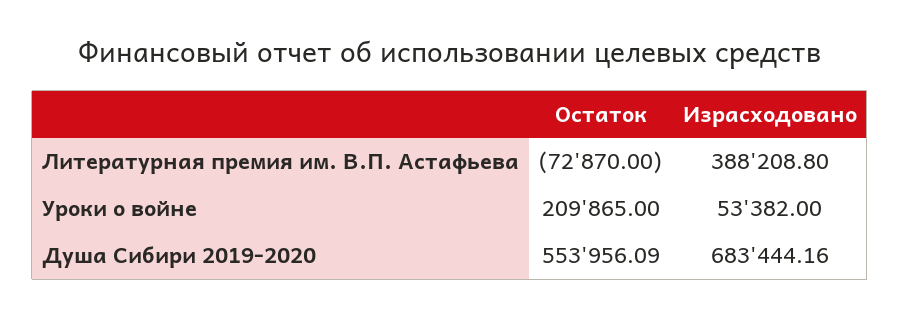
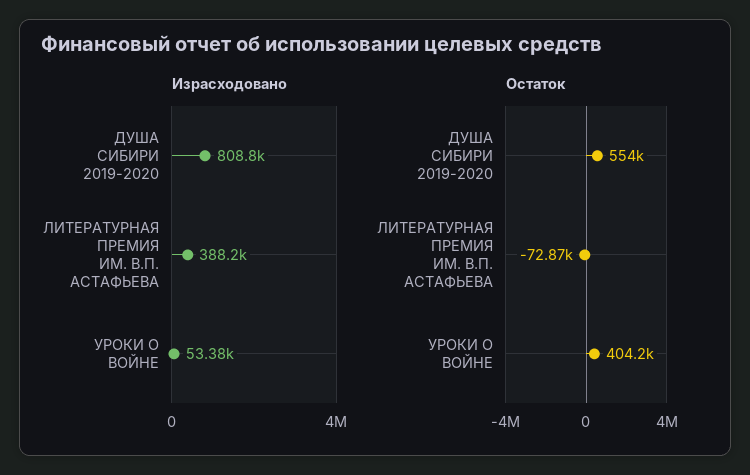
  {
    "Остаток": {
      "Литературная премия им. В.П. Астафьева": -72870,
-     "Уроки о войне": 209865,
+     "Уроки о войне": 404200,
      "Душа Сибири 2019-2020": 553956.09
    },
    "Израсходовано": {
      "Литературная премия им. В.П. Астафьева": 388208.8,
      "Уроки о войне": 53382,
-     "Душа Сибири 2019-2020": 683444.16
+     "Душа Сибири 2019-2020": 808800
    }
  }

